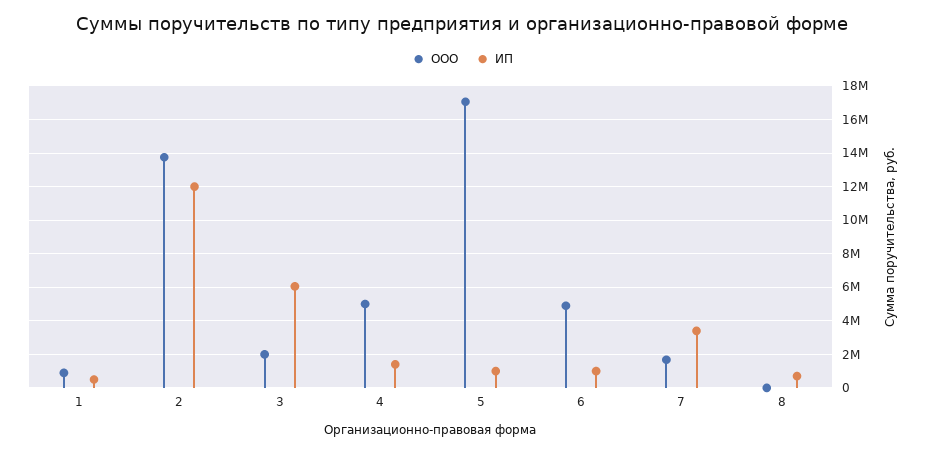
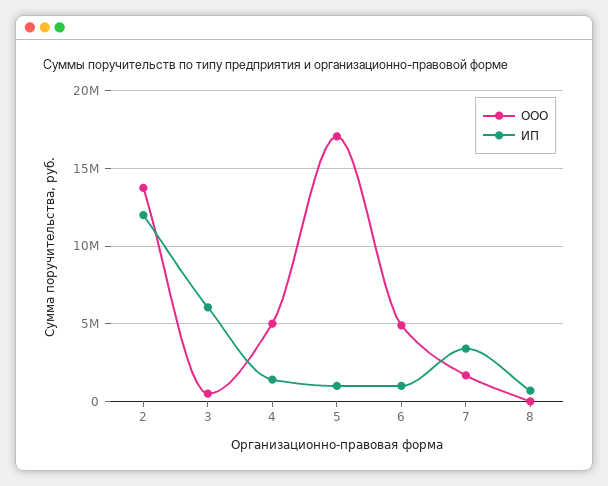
  {
    "ООО": {
-     "1": 1000000,
      "2": 14000000,
-     "3": 2000000,
+     "3": 500000,
      "4": 5000000,
      "5": 17000000,
      "6": 5000000,
      "7": 1500000,
      "8": 0
    },
    "ИП": {
-     "1": 500000,
      "2": 12000000,
      "3": 6000000,
      "4": 1500000,
      "5": 1000000,
      "6": 1000000,
      "7": 3500000,
      "8": 500000
    }
  }

